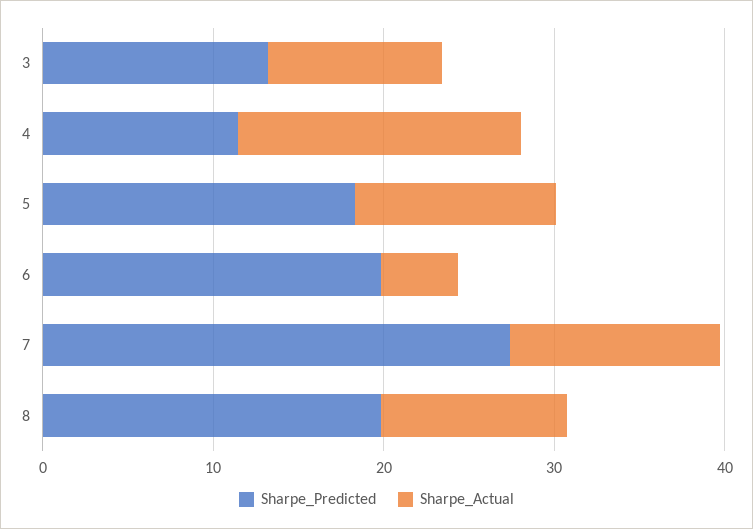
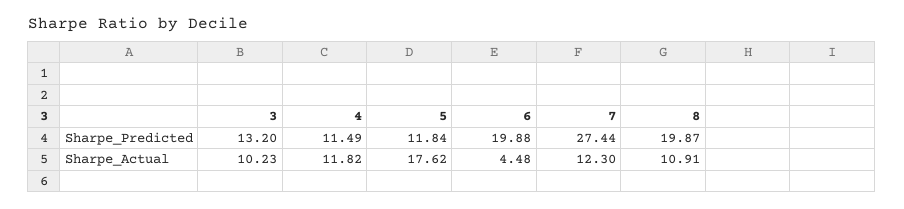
  {
    "Sharpe_Predicted": {
      "3": 13.2,
      "4": 11.49,
-     "5": 18,
+     "5": 11.84,
      "6": 19.88,
      "7": 27.44,
      "8": 19.87
    },
    "Sharpe_Actual": {
      "3": 10.23,
-     "4": 16,
+     "4": 11.82,
-     "5": 12,
+     "5": 17.62,
      "6": 4.48,
      "7": 12.3,
      "8": 10.91
    }
  }

